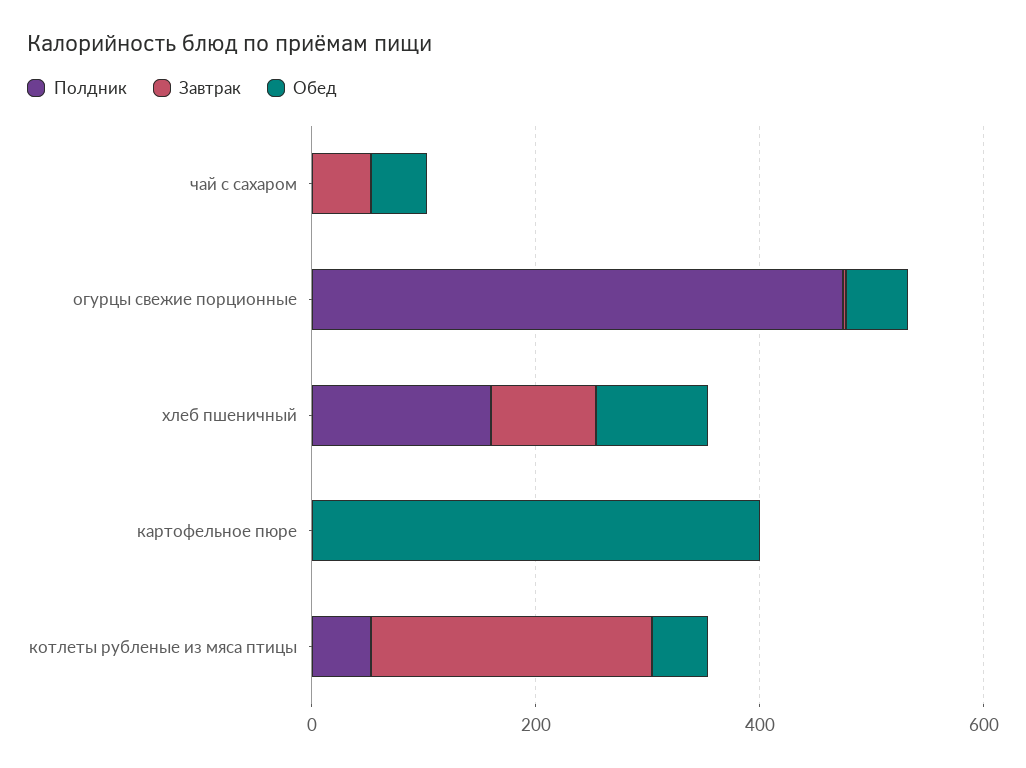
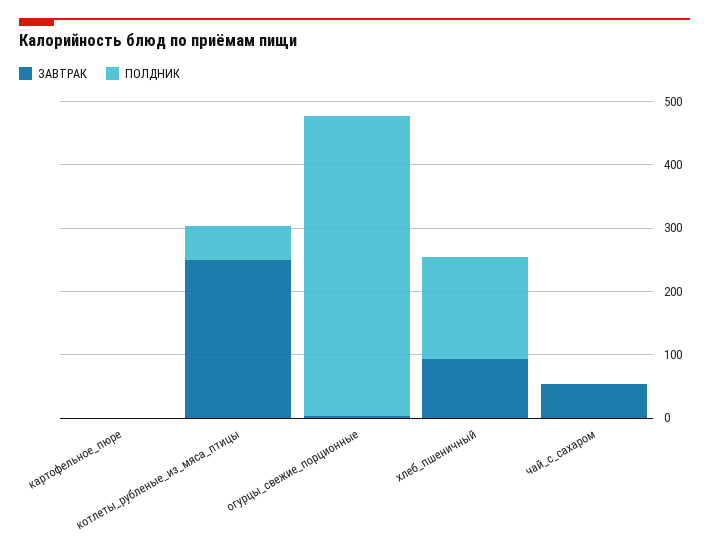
  {
    "Полдник": {
      "чай с сахаром": 0,
      "огурцы свежие порционные": 480,
      "хлеб пшеничный": 160,
      "картофельное пюре": 0,
      "котлеты рубленые из мяса птицы": 60
    },
    "Завтрак": {
      "чай с сахаром": 60,
      "огурцы свежие порционные": 0,
      "хлеб пшеничный": 100,
      "картофельное пюре": 0,
      "котлеты рубленые из мяса птицы": 260
-   },
+   }
-   "Обед": {
-     "чай с сахаром": 50,
-     "огурцы свежие порционные": 50,
-     "хлеб пшеничный": 100,
-     "картофельное пюре": 400,
-     "котлеты рубленые из мяса птицы": 50
-   }
  }

